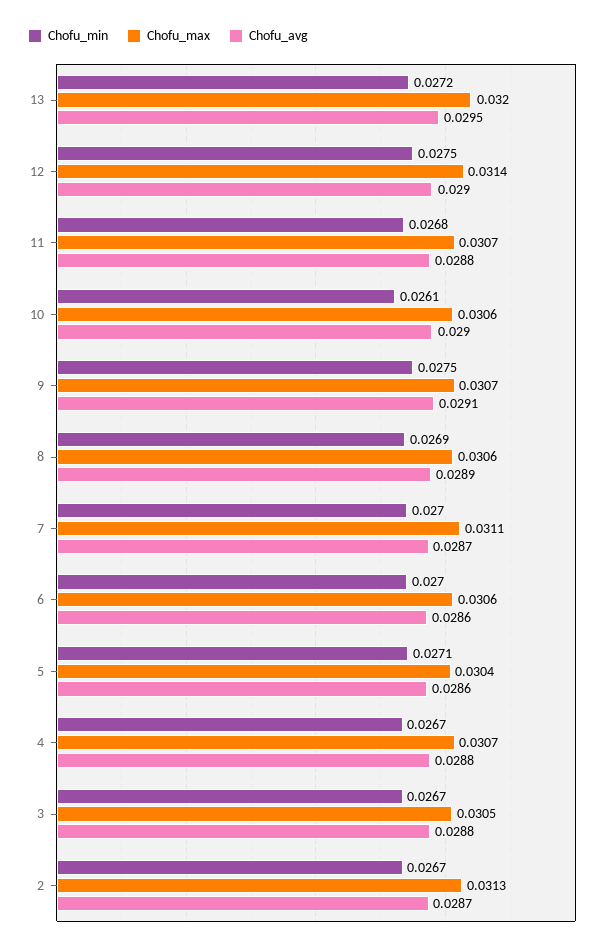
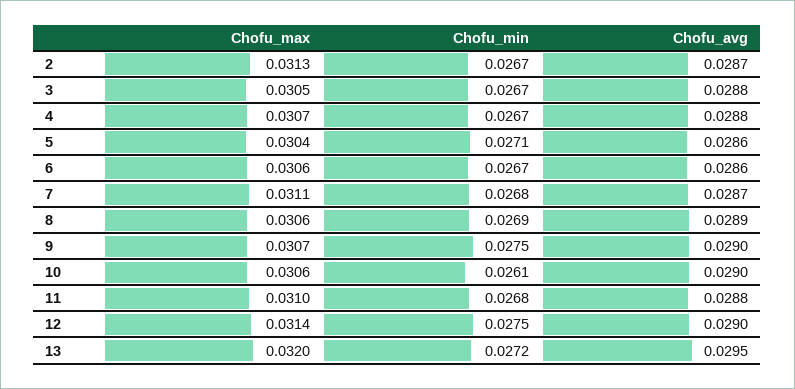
  {
    "Chofu_min": {
      "13": 0.0272,
      "12": 0.0275,
      "11": 0.0268,
      "10": 0.0261,
      "9": 0.0275,
      "8": 0.0269,
-     "7": 0.027,
+     "7": 0.0268,
-     "6": 0.027,
+     "6": 0.0267,
      "5": 0.0271,
      "4": 0.0267,
      "3": 0.0267,
      "2": 0.0267
    },
    "Chofu_max": {
      "13": 0.032,
      "12": 0.0314,
-     "11": 0.0307,
+     "11": 0.031,
      "10": 0.0306,
      "9": 0.0307,
      "8": 0.0306,
      "7": 0.0311,
      "6": 0.0306,
      "5": 0.0304,
      "4": 0.0307,
      "3": 0.0305,
      "2": 0.0313
    },
    "Chofu_avg": {
      "13": 0.0295,
      "12": 0.029,
      "11": 0.0288,
      "10": 0.029,
-     "9": 0.0291,
+     "9": 0.029,
      "8": 0.0289,
      "7": 0.0287,
      "6": 0.0286,
      "5": 0.0286,
      "4": 0.0288,
      "3": 0.0288,
      "2": 0.0287
    }
  }

